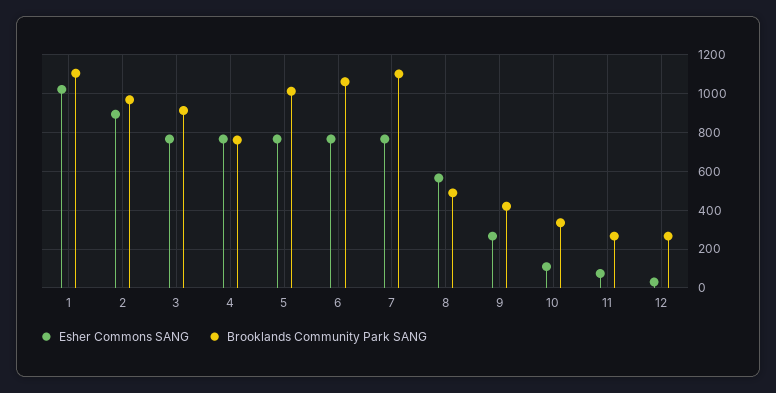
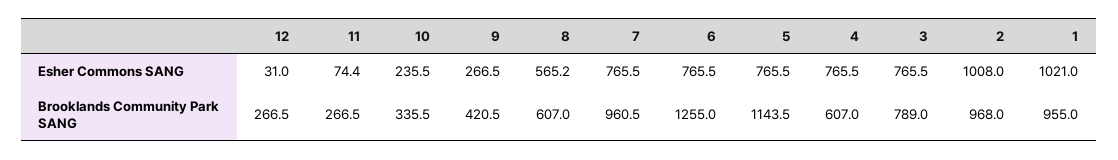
  {
    "Esher Commons SANG": {
      "1": 1021,
-     "2": 900,
+     "2": 1008,
      "3": 765.5,
      "4": 765.5,
      "5": 765.5,
      "6": 765.5,
      "7": 765.5,
      "8": 565.2,
      "9": 266.5,
-     "10": 100,
+     "10": 235.5,
      "11": 74.4,
      "12": 31
    },
    "Brooklands Community Park SANG": {
-     "1": 1100,
+     "1": 955,
      "2": 968,
-     "3": 900,
+     "3": 789,
-     "4": 750,
+     "4": 607,
-     "5": 1000,
+     "5": 1143.5,
-     "6": 1050,
+     "6": 1255,
-     "7": 1100,
+     "7": 960.5,
-     "8": 500,
+     "8": 607,
      "9": 420.5,
      "10": 335.5,
      "11": 266.5,
      "12": 266.5
    }
  }

